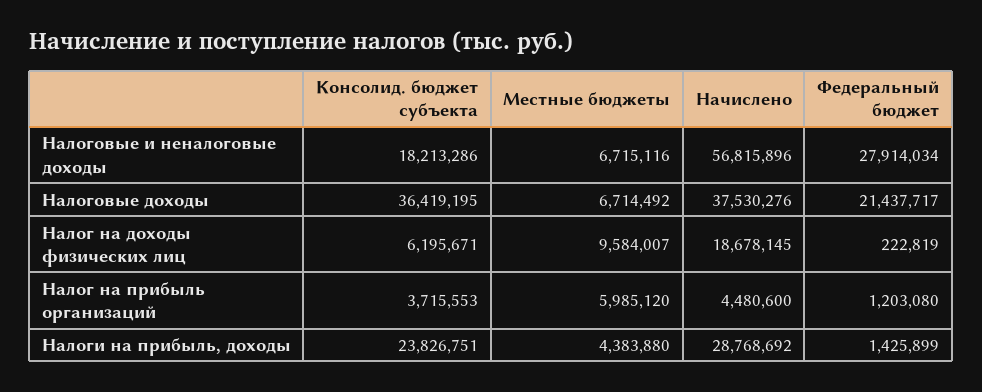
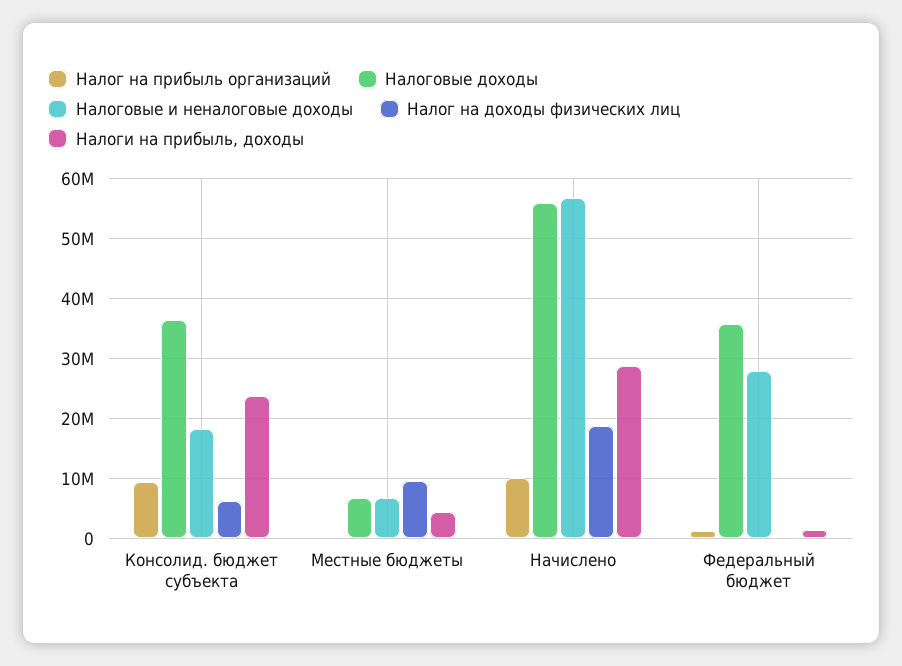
  {
    "Налоговые и неналоговые доходы": {
      "Консолид. бюджет субъекта": 18213286,
      "Местные бюджеты": 6715116,
      "Начислено": 56815896,
      "Федеральный бюджет": 27914034
    },
    "Налоговые доходы": {
      "Консолид. бюджет субъекта": 36419195,
      "Местные бюджеты": 6714492,
-     "Начислено": 37530276,
+     "Начислено": 56000000,
-     "Федеральный бюджет": 21437717
+     "Федеральный бюджет": 36000000
    },
    "Налог на доходы физических лиц": {
      "Консолид. бюджет субъекта": 6195671,
      "Местные бюджеты": 9584007,
      "Начислено": 18678145,
      "Федеральный бюджет": 222819
    },
    "Налог на прибыль организаций": {
-     "Консолид. бюджет субъекта": 3715553,
+     "Консолид. бюджет субъекта": 10000000,
-     "Местные бюджеты": 5985120,
+     "Местные бюджеты": 0,
-     "Начислено": 4480600,
+     "Начислено": 10000000,
      "Федеральный бюджет": 1203080
    },
    "Налоги на прибыль, доходы": {
      "Консолид. бюджет субъекта": 23826751,
      "Местные бюджеты": 4383880,
      "Начислено": 28768692,
      "Федеральный бюджет": 1425899
    }
  }

